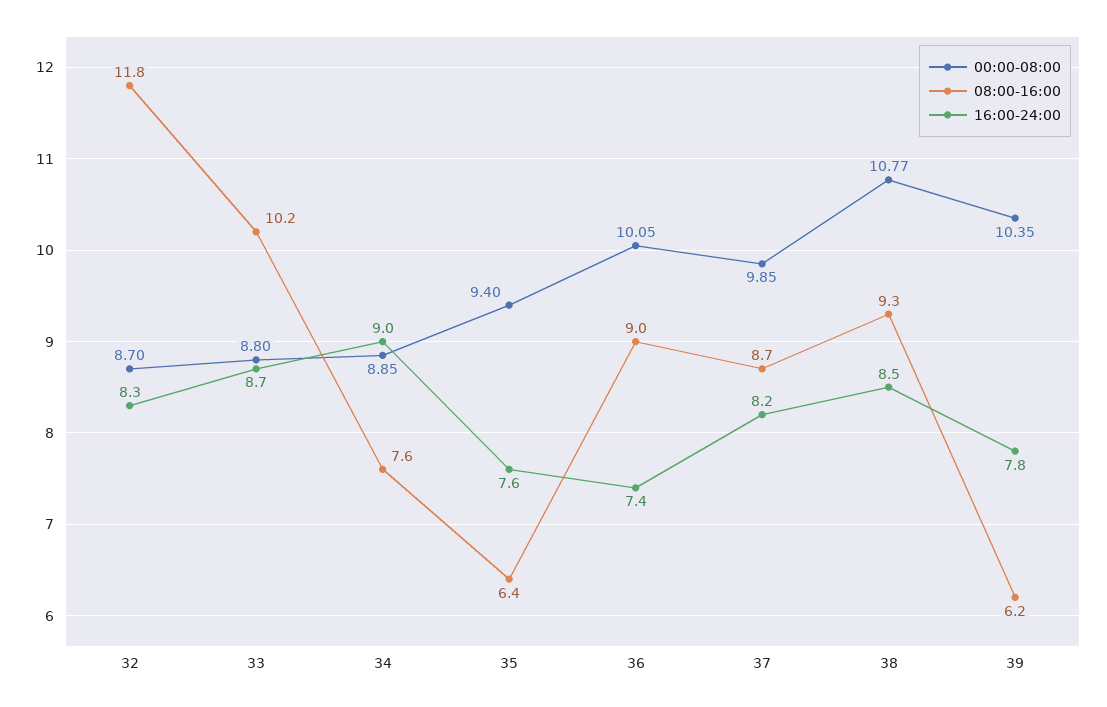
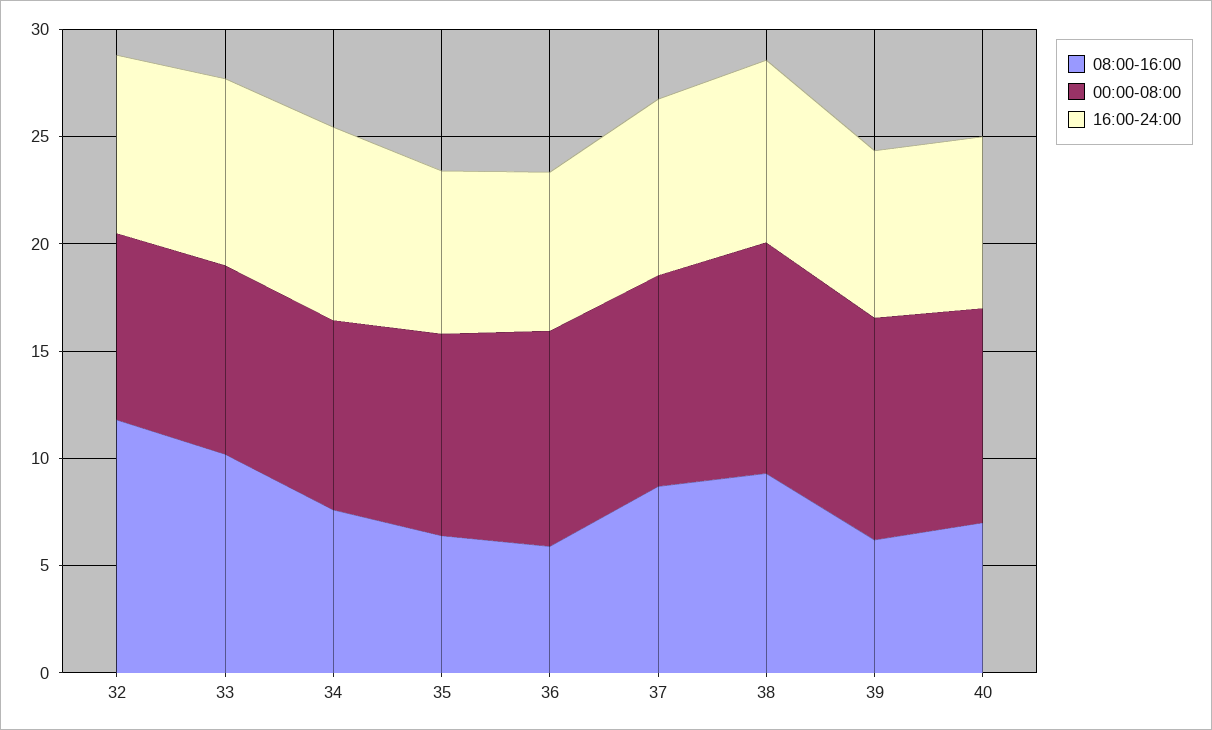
  {
    "00:00-08:00": {
      "32": 8.7,
      "33": 8.8,
      "34": 8.85,
      "35": 9.4,
      "36": 10.05,
      "37": 9.85,
      "38": 10.77,
-     "39": 10.35
+     "39": 10.35,
+     "40": 10
    },
    "08:00-16:00": {
      "32": 11.8,
      "33": 10.2,
      "34": 7.6,
      "35": 6.4,
-     "36": 9,
+     "36": 6,
      "37": 8.7,
      "38": 9.3,
-     "39": 6.2
+     "39": 6.2,
+     "40": 7
    },
    "16:00-24:00": {
      "32": 8.3,
      "33": 8.7,
      "34": 9,
      "35": 7.6,
      "36": 7.4,
      "37": 8.2,
      "38": 8.5,
-     "39": 7.8
+     "39": 7.8,
+     "40": 8
    }
  }

